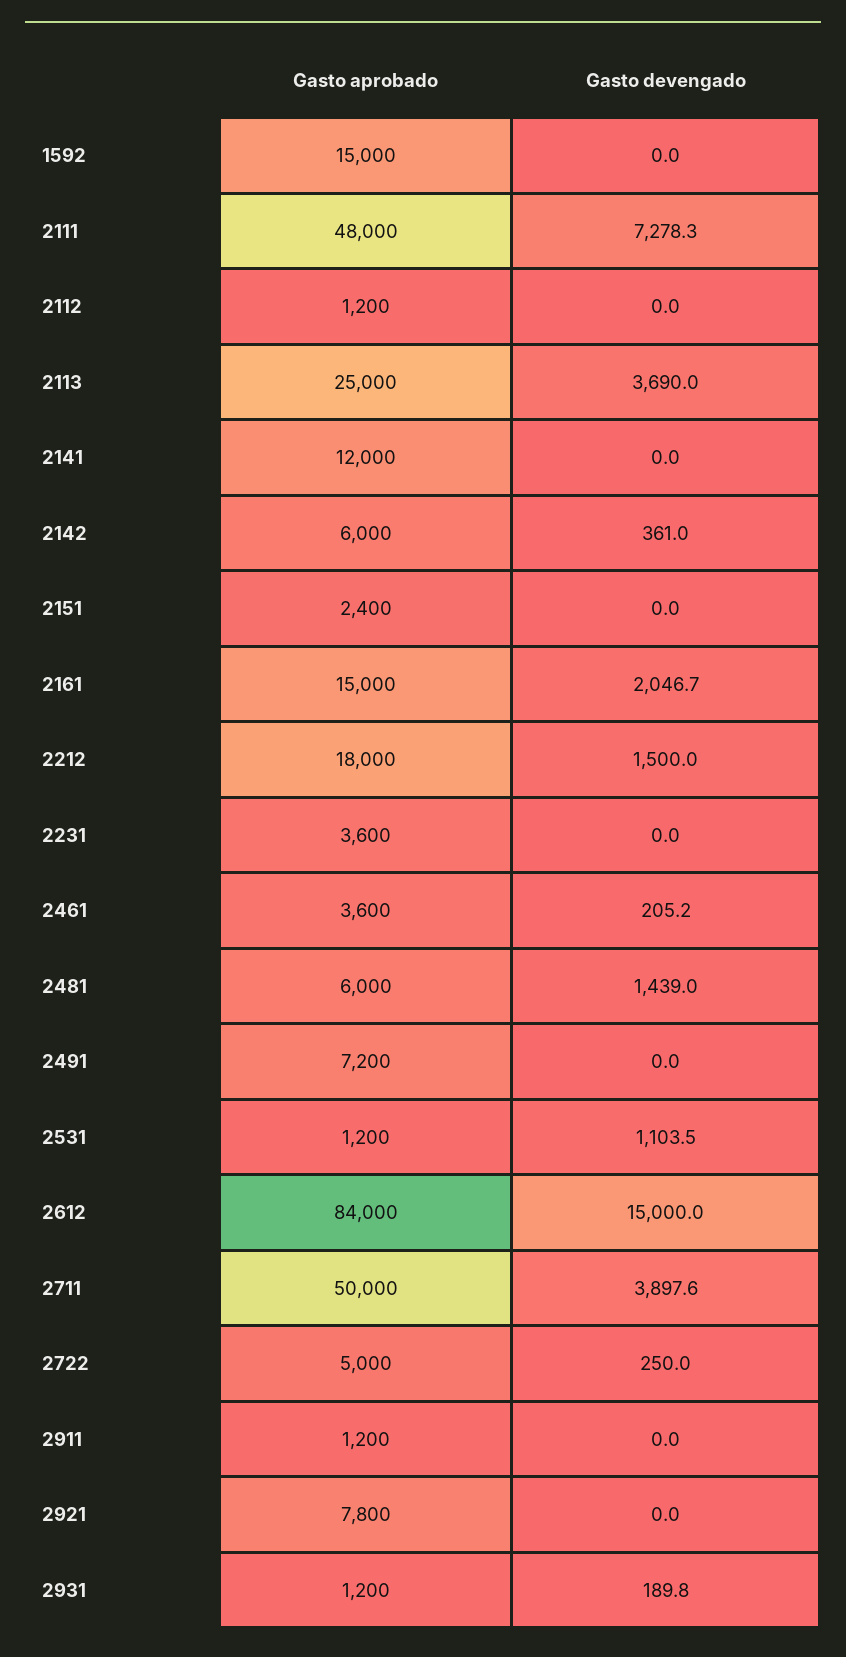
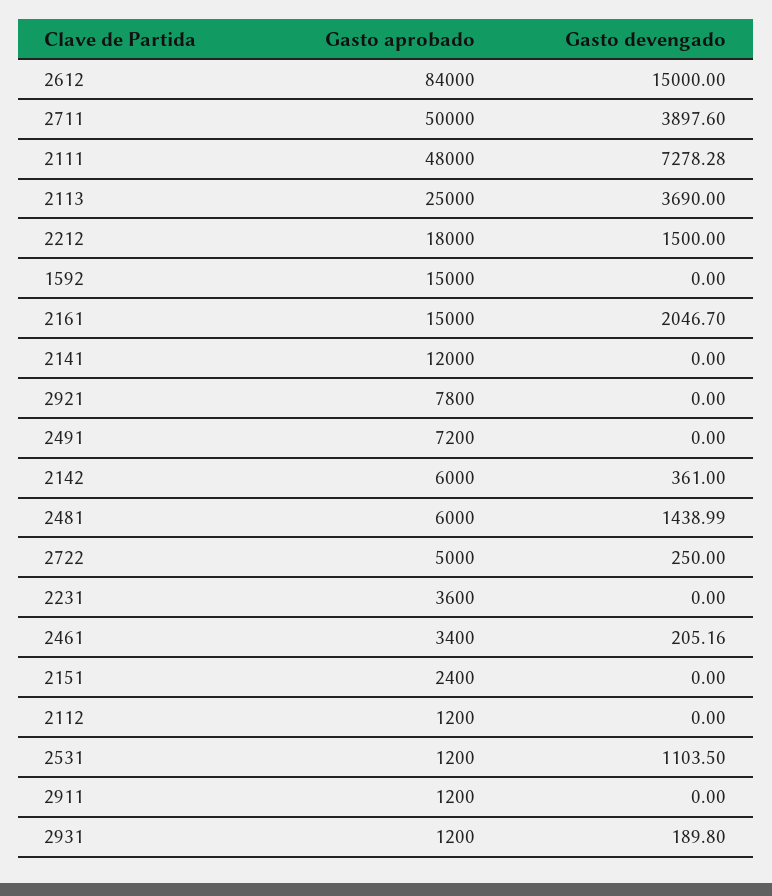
  {
    "Gasto aprobado": {
      "1592": 15000,
      "2111": 48000,
      "2112": 1200,
      "2113": 25000,
      "2141": 12000,
      "2142": 6000,
      "2151": 2400,
      "2161": 15000,
      "2212": 18000,
      "2231": 3600,
-     "2461": 3600,
+     "2461": 3400,
      "2481": 6000,
      "2491": 7200,
      "2531": 1200,
      "2612": 84000,
      "2711": 50000,
      "2722": 5000,
      "2911": 1200,
      "2921": 7800,
      "2931": 1200
    },
    "Gasto devengado": {
      "1592": 0,
      "2111": 7278.28,
      "2112": 0,
      "2113": 3690,
      "2141": 0,
      "2142": 361,
      "2151": 0,
      "2161": 2046.7,
      "2212": 1500,
      "2231": 0,
      "2461": 205.16,
      "2481": 1438.99,
      "2491": 0,
      "2531": 1103.5,
      "2612": 15000,
      "2711": 3897.6,
      "2722": 250,
      "2911": 0,
      "2921": 0,
      "2931": 189.8
    }
  }

